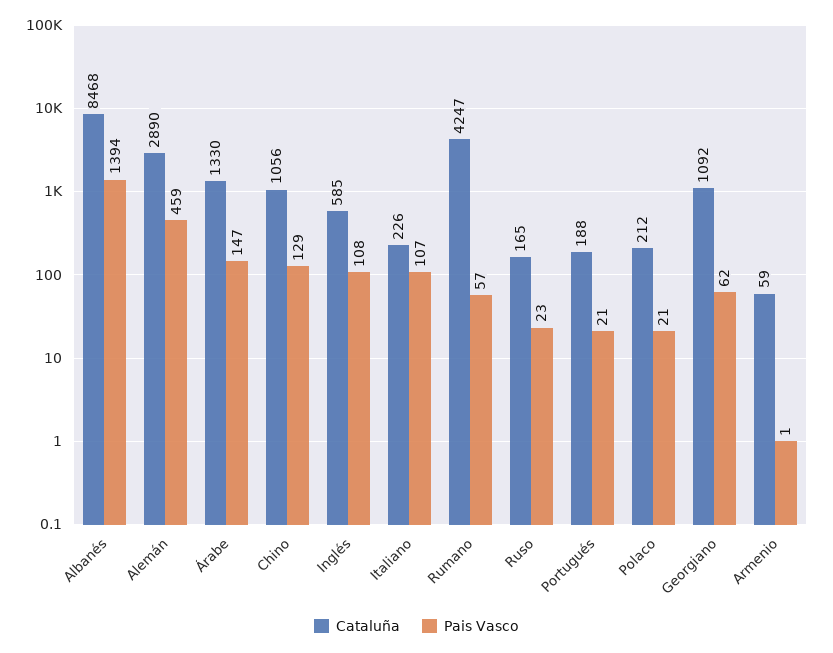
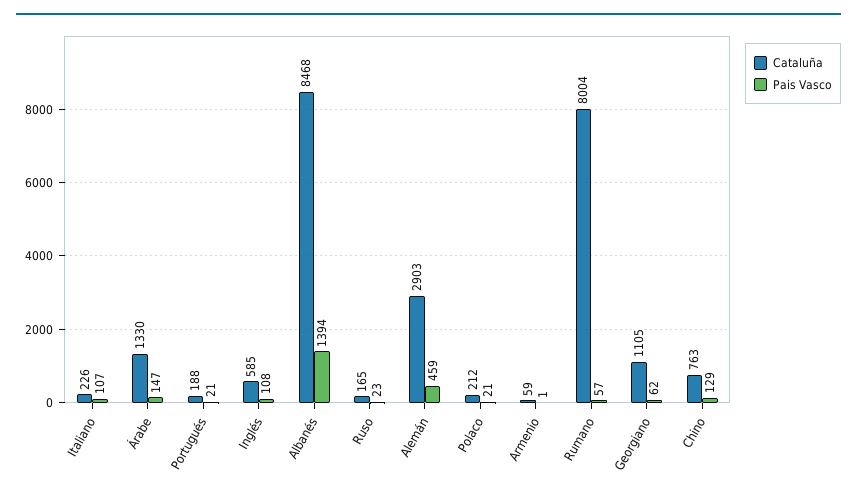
  {
    "Cataluña": {
      "Albanés": 8468,
-     "Alemán": 2890,
+     "Alemán": 2903,
      "Árabe": 1330,
-     "Chino": 1056,
+     "Chino": 763,
      "Inglés": 585,
      "Italiano": 226,
-     "Rumano": 4247,
+     "Rumano": 8004,
      "Ruso": 165,
      "Portugués": 188,
      "Polaco": 212,
-     "Georgiano": 1092,
+     "Georgiano": 1105,
      "Armenio": 59
    },
    "Pais Vasco": {
      "Albanés": 1394,
      "Alemán": 459,
      "Árabe": 147,
      "Chino": 129,
      "Inglés": 108,
      "Italiano": 107,
      "Rumano": 57,
      "Ruso": 23,
      "Portugués": 21,
      "Polaco": 21,
      "Georgiano": 62,
      "Armenio": 1
    }
  }

